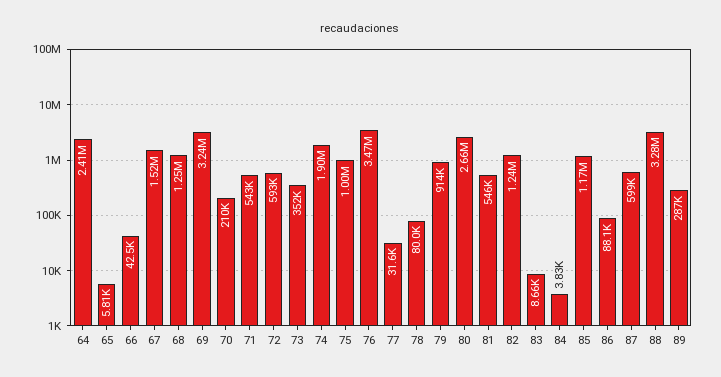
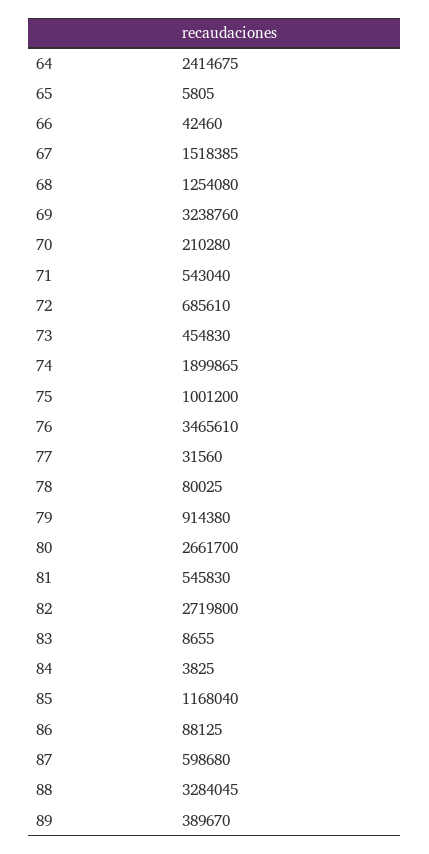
  {
    "64": 2414675,
    "65": 5805,
    "66": 42460,
    "67": 1518385,
    "68": 1254080,
    "69": 3238760,
    "70": 210280,
    "71": 543040,
-   "72": 593000,
+   "72": 685610,
-   "73": 352000,
+   "73": 454830,
    "74": 1899865,
    "75": 1001200,
    "76": 3465610,
    "77": 31560,
    "78": 80025,
    "79": 914380,
    "80": 2661700,
    "81": 545830,
-   "82": 1240000,
+   "82": 2719800,
    "83": 8655,
    "84": 3825,
    "85": 1168040,
    "86": 88125,
    "87": 598680,
    "88": 3284045,
-   "89": 287000
+   "89": 389670
  }

